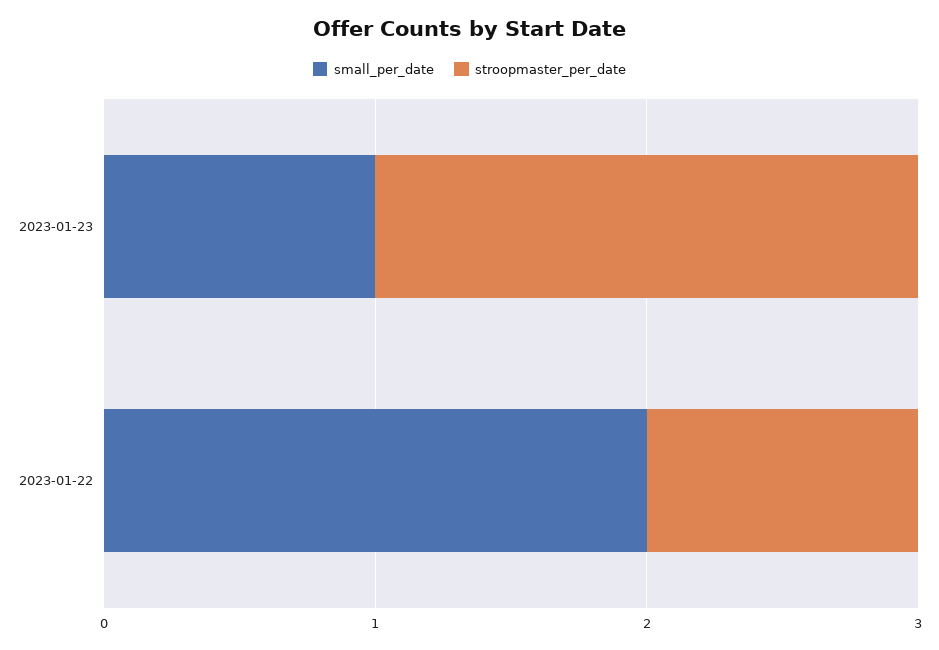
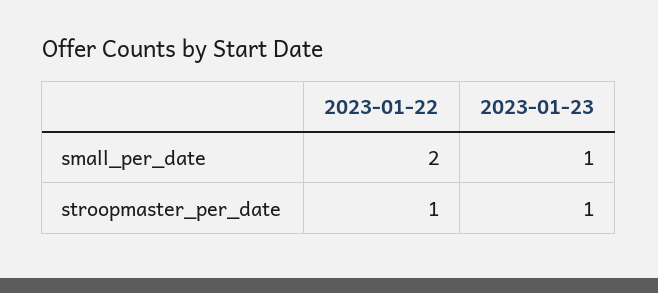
  {
    "small_per_date": {
      "2023-01-23": 1,
      "2023-01-22": 2
    },
    "stroopmaster_per_date": {
-     "2023-01-23": 2,
+     "2023-01-23": 1,
      "2023-01-22": 1
    }
  }

